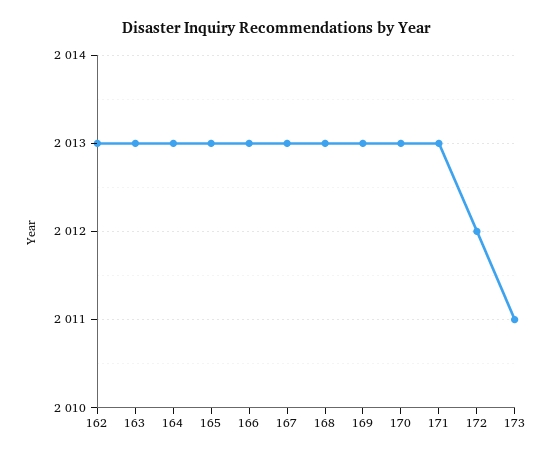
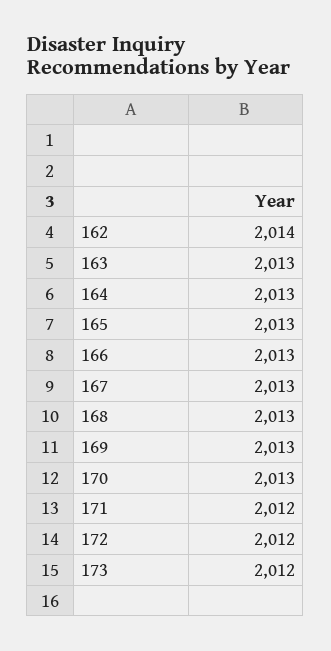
  {
-   "162": 2013,
+   "162": 2014,
    "163": 2013,
    "164": 2013,
    "165": 2013,
    "166": 2013,
    "167": 2013,
    "168": 2013,
    "169": 2013,
    "170": 2013,
-   "171": 2013,
+   "171": 2012,
    "172": 2012,
-   "173": 2011
+   "173": 2012
  }

